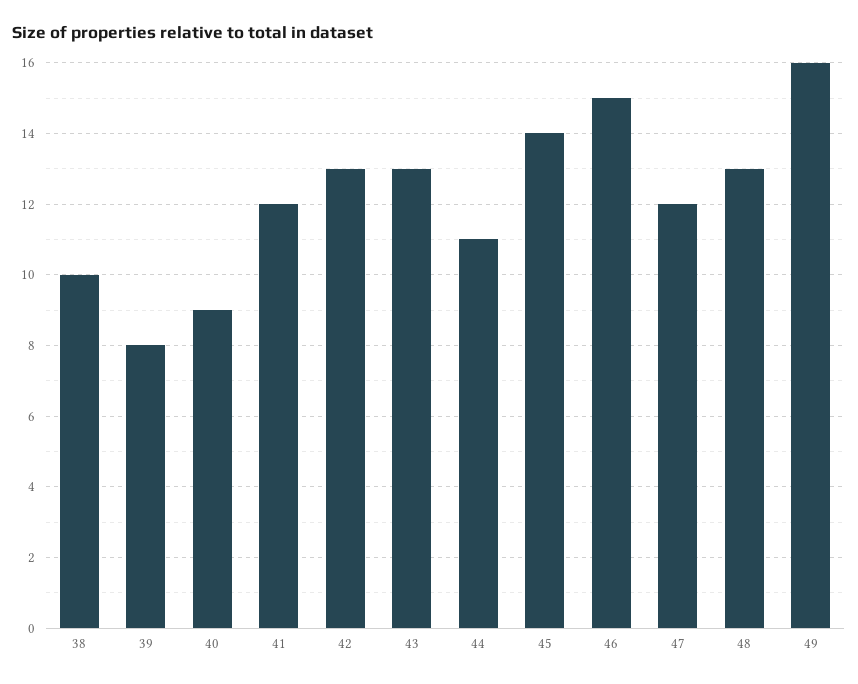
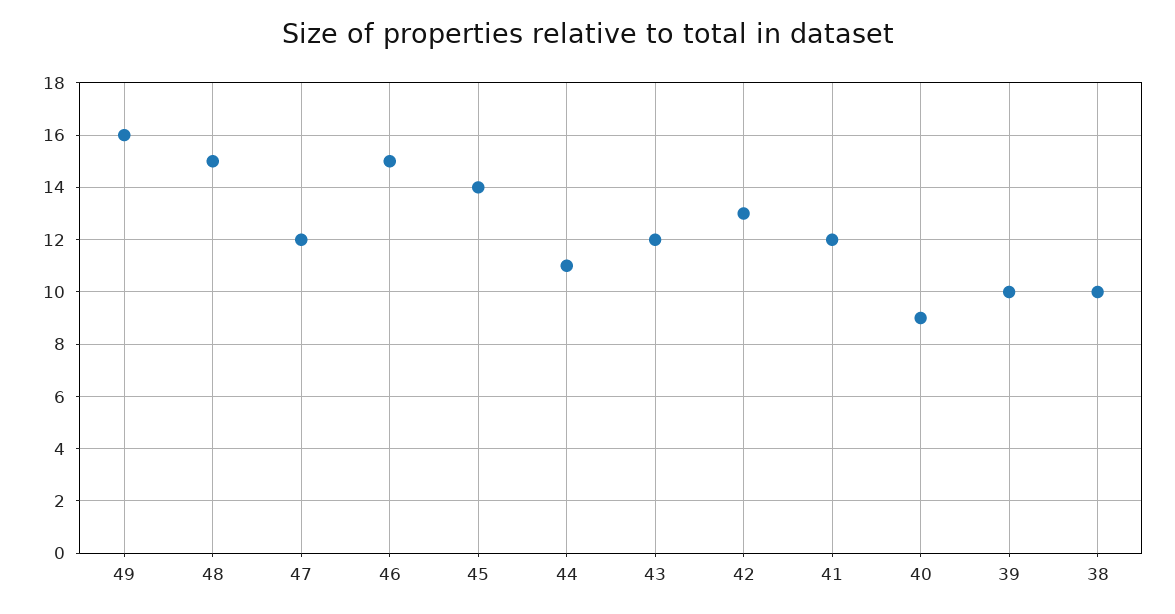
  {
    "38": 10,
-   "39": 8,
+   "39": 10,
    "40": 9,
    "41": 12,
    "42": 13,
-   "43": 13,
+   "43": 12,
    "44": 11,
    "45": 14,
    "46": 15,
    "47": 12,
-   "48": 13,
+   "48": 15,
    "49": 16
  }

